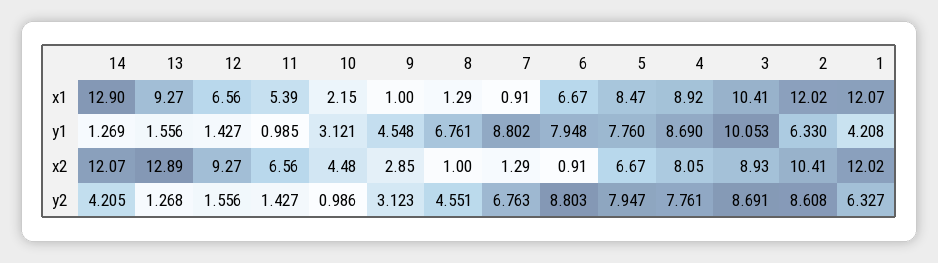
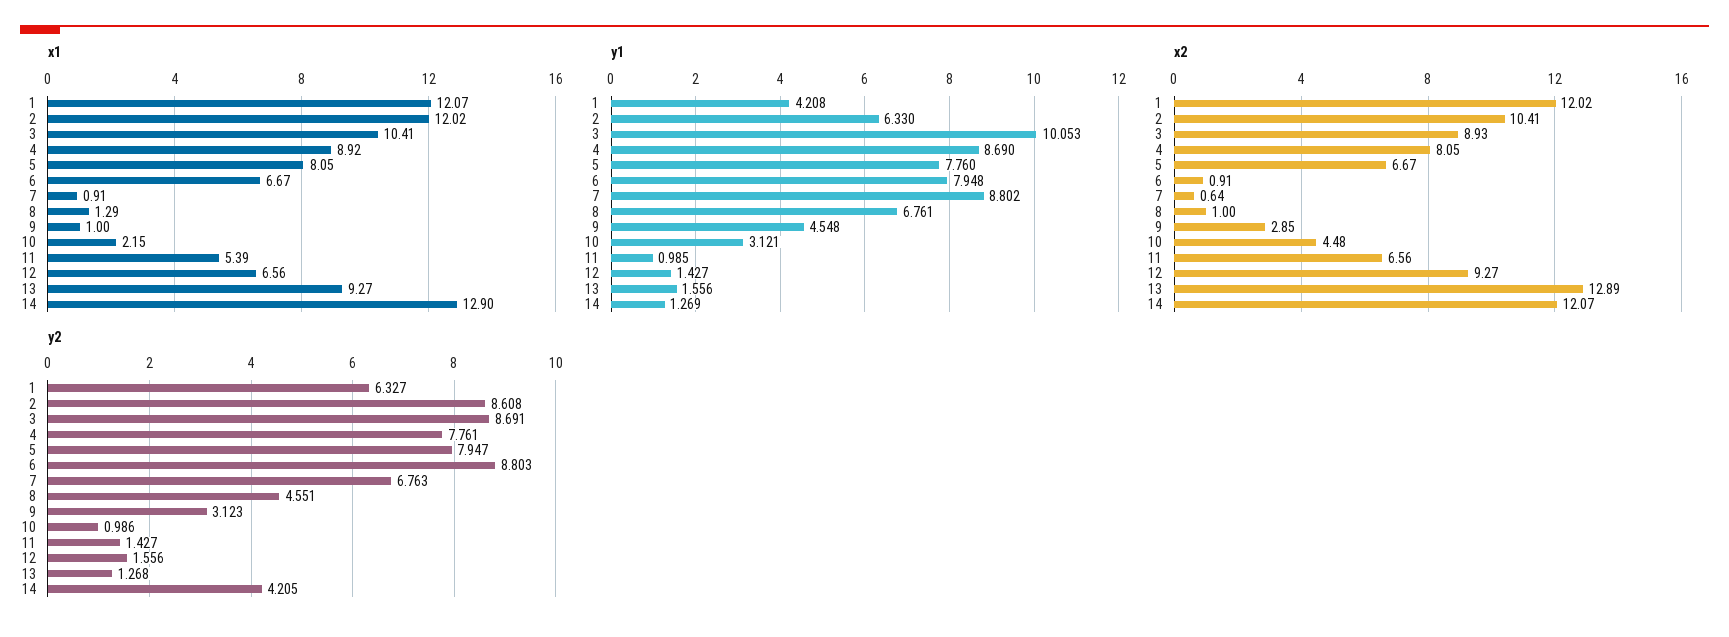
  {
    "x1": {
      "14": 12.9,
      "13": 9.27,
      "12": 6.56,
      "11": 5.39,
      "10": 2.15,
      "9": 1,
      "8": 1.29,
      "7": 0.91,
      "6": 6.67,
-     "5": 8.47,
+     "5": 8.05,
      "4": 8.92,
      "3": 10.41,
      "2": 12.02,
      "1": 12.07
    },
    "y1": {
      "14": 1.269,
      "13": 1.556,
      "12": 1.427,
      "11": 0.985,
      "10": 3.121,
      "9": 4.548,
      "8": 6.761,
      "7": 8.802,
      "6": 7.948,
      "5": 7.76,
      "4": 8.69,
      "3": 10.053,
      "2": 6.33,
      "1": 4.208
    },
    "x2": {
      "14": 12.07,
      "13": 12.89,
      "12": 9.27,
      "11": 6.56,
      "10": 4.48,
      "9": 2.85,
      "8": 1,
-     "7": 1.29,
+     "7": 0.64,
      "6": 0.91,
      "5": 6.67,
      "4": 8.05,
      "3": 8.93,
      "2": 10.41,
      "1": 12.02
    },
    "y2": {
      "14": 4.205,
      "13": 1.268,
      "12": 1.556,
      "11": 1.427,
      "10": 0.986,
      "9": 3.123,
      "8": 4.551,
      "7": 6.763,
      "6": 8.803,
      "5": 7.947,
      "4": 7.761,
      "3": 8.691,
      "2": 8.608,
      "1": 6.327
    }
  }

